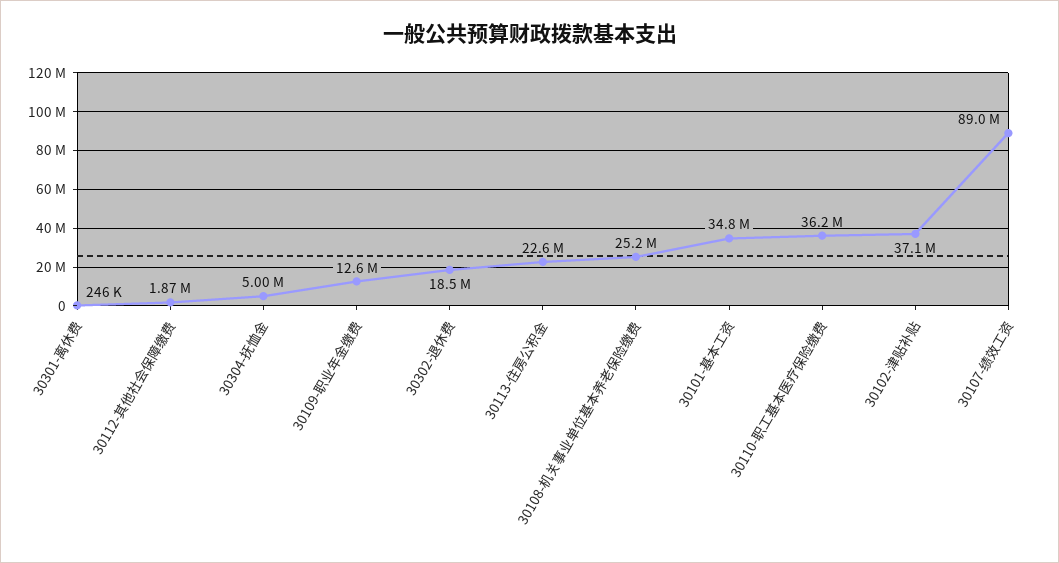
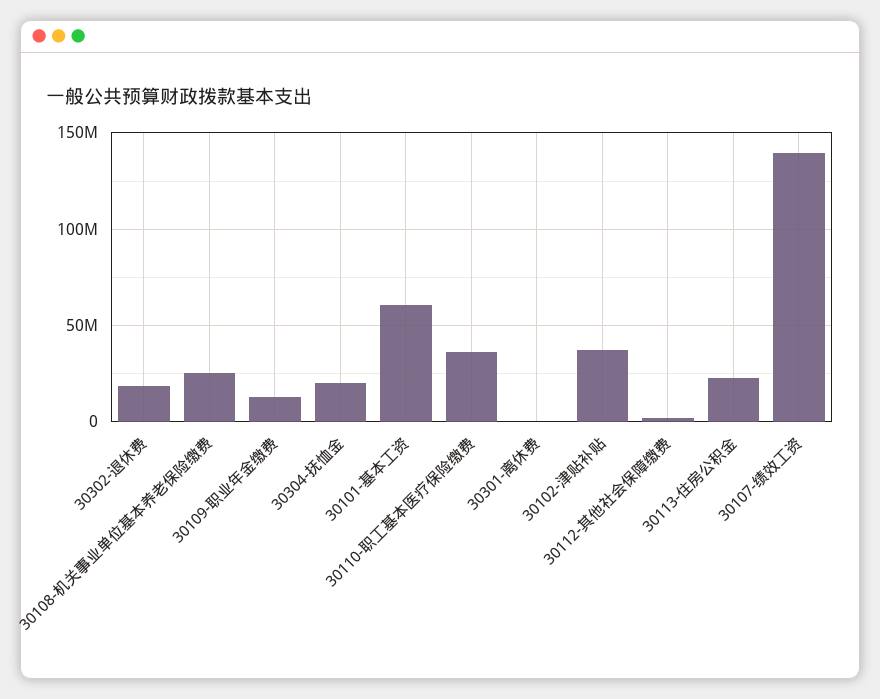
  {
    "30301-离休费": 246000,
    "30112-其他社会保障缴费": 1870000,
-   "30304-抚恤金": 5000000,
+   "30304-抚恤金": 20000000,
    "30109-职业年金缴费": 12600000,
    "30302-退休费": 18500000,
    "30113-住房公积金": 22600000,
    "30108-机关事业单位基本养老保险缴费": 25200000,
-   "30101-基本工资": 34800000,
+   "30101-基本工资": 60000000,
    "30110-职工基本医疗保险缴费": 36200000,
    "30102-津贴补贴": 37100000,
-   "30107-绩效工资": 89000000
+   "30107-绩效工资": 140000000
  }

